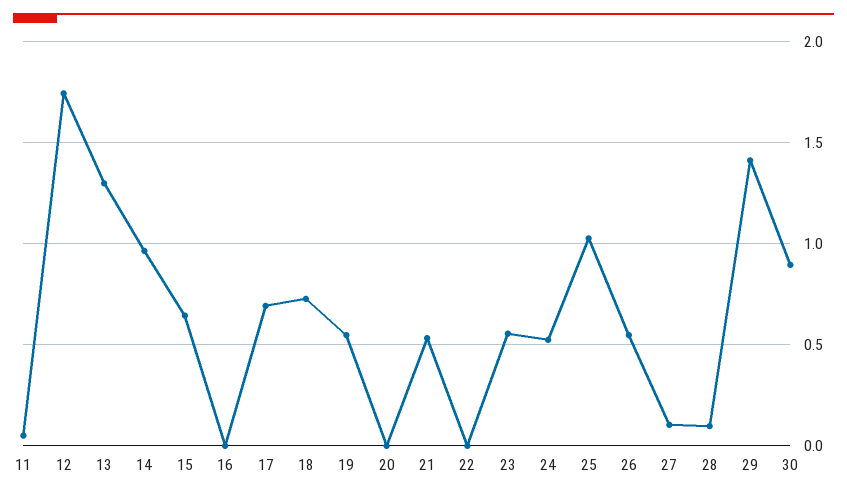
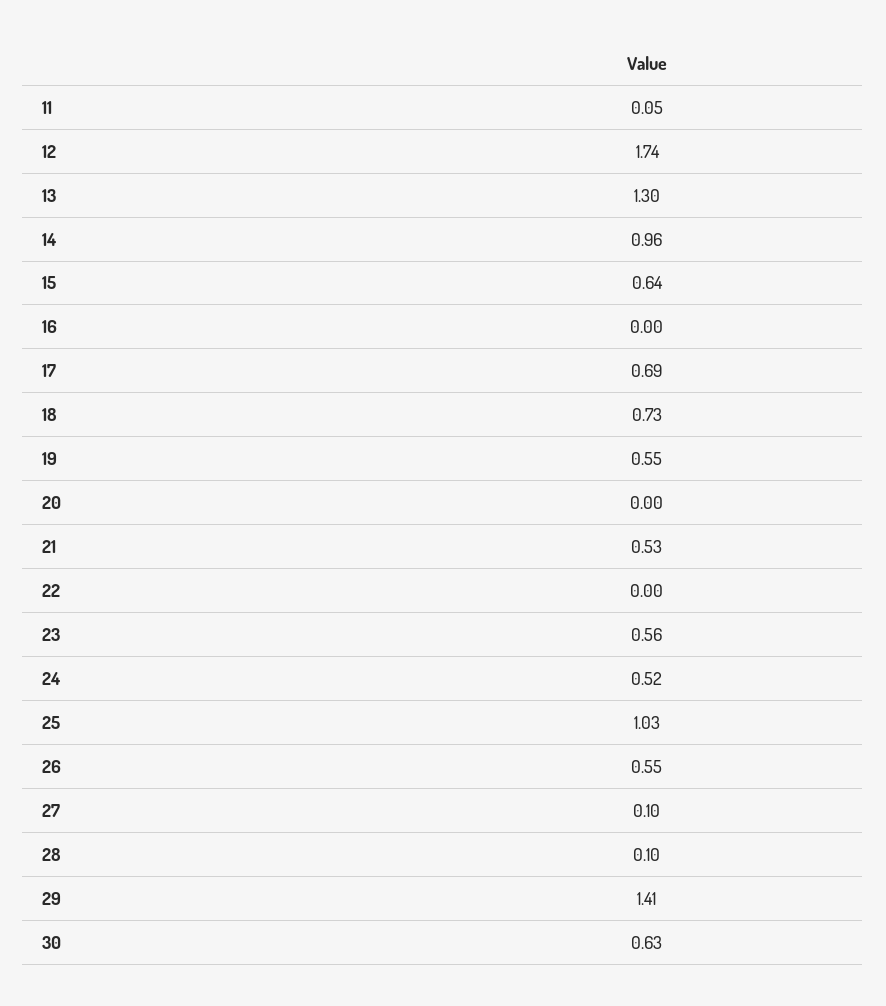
  {
    "11": 0.05,
    "12": 1.74,
    "13": 1.3,
    "14": 0.96,
    "15": 0.64,
    "16": 0,
    "17": 0.69,
    "18": 0.73,
    "19": 0.55,
    "20": 0,
    "21": 0.53,
    "22": 0,
    "23": 0.56,
    "24": 0.52,
    "25": 1.03,
    "26": 0.55,
    "27": 0.1,
    "28": 0.1,
    "29": 1.41,
-   "30": 0.9
+   "30": 0.63
  }

